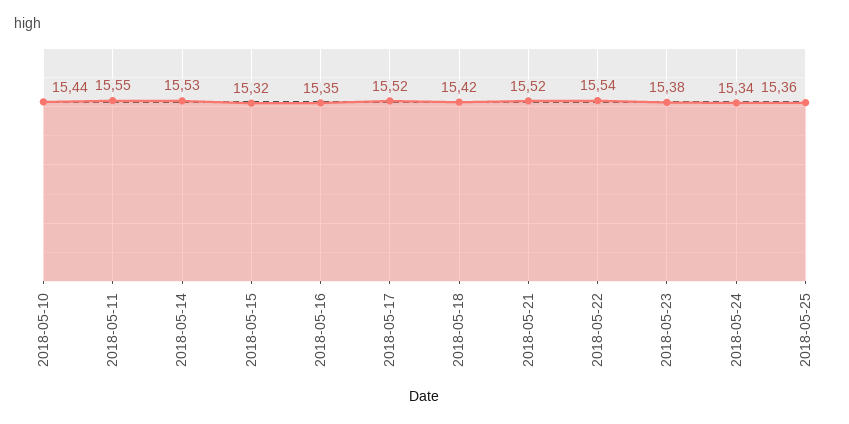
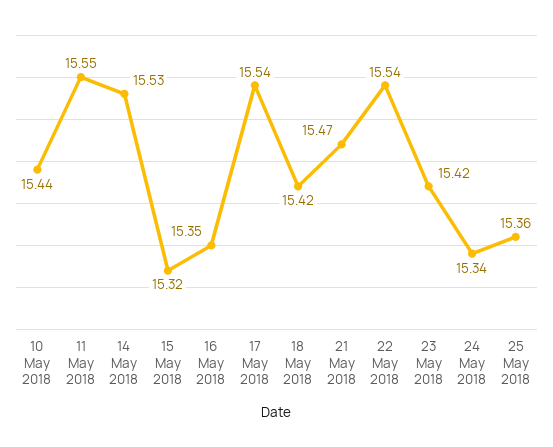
  {
    "2018-05-10": 15.44,
    "2018-05-11": 15.55,
    "2018-05-14": 15.53,
    "2018-05-15": 15.32,
    "2018-05-16": 15.35,
-   "2018-05-17": 15.52,
+   "2018-05-17": 15.54,
    "2018-05-18": 15.42,
-   "2018-05-21": 15.52,
+   "2018-05-21": 15.47,
    "2018-05-22": 15.54,
-   "2018-05-23": 15.38,
+   "2018-05-23": 15.42,
    "2018-05-24": 15.34,
    "2018-05-25": 15.36
  }

